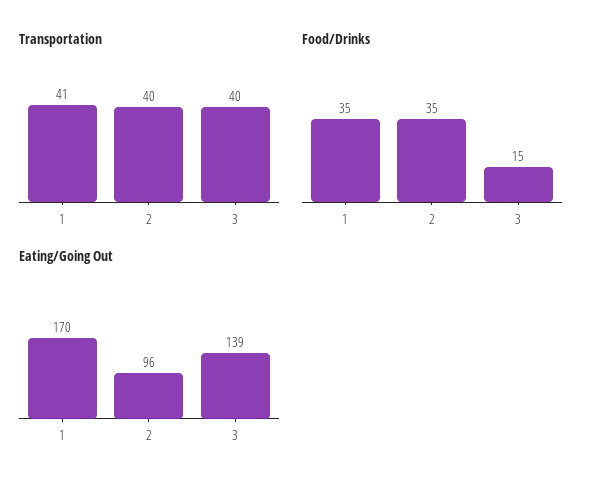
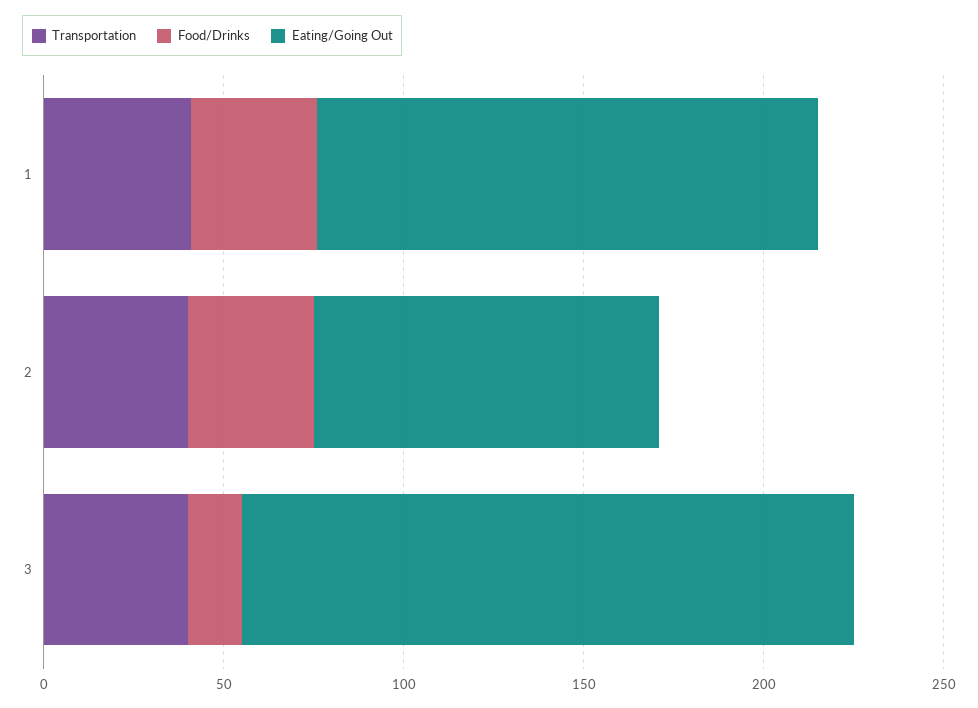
  {
    "Transportation": {
      "1": 41,
      "2": 40,
      "3": 40
    },
    "Food/Drinks": {
      "1": 35,
      "2": 35,
      "3": 15
    },
    "Eating/Going Out": {
-     "1": 170,
+     "1": 140,
      "2": 96,
-     "3": 139
+     "3": 170
    }
  }

